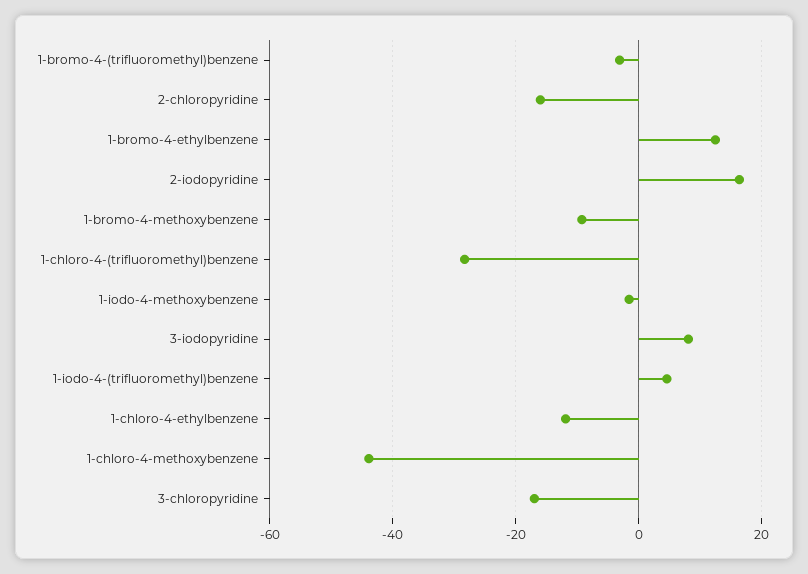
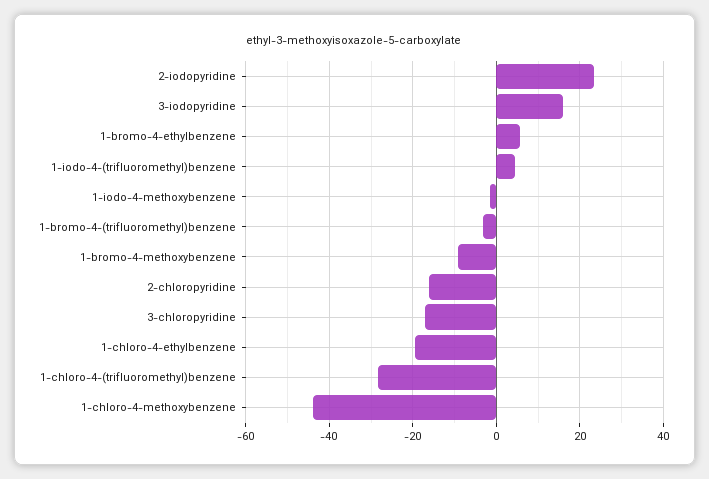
  {
    "1-bromo-4-(trifluoromethyl)benzene": -4,
    "2-chloropyridine": -16,
-   "1-bromo-4-ethylbenzene": 12,
+   "1-bromo-4-ethylbenzene": 6,
-   "2-iodopyridine": 16,
+   "2-iodopyridine": 24,
    "1-bromo-4-methoxybenzene": -10,
    "1-chloro-4-(trifluoromethyl)benzene": -28,
    "1-iodo-4-methoxybenzene": -2,
-   "3-iodopyridine": 8,
+   "3-iodopyridine": 16,
    "1-iodo-4-(trifluoromethyl)benzene": 4,
-   "1-chloro-4-ethylbenzene": -12,
+   "1-chloro-4-ethylbenzene": -20,
    "1-chloro-4-methoxybenzene": -44,
    "3-chloropyridine": -16
  }

